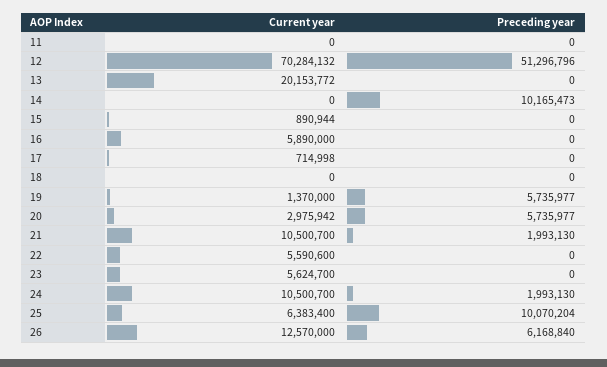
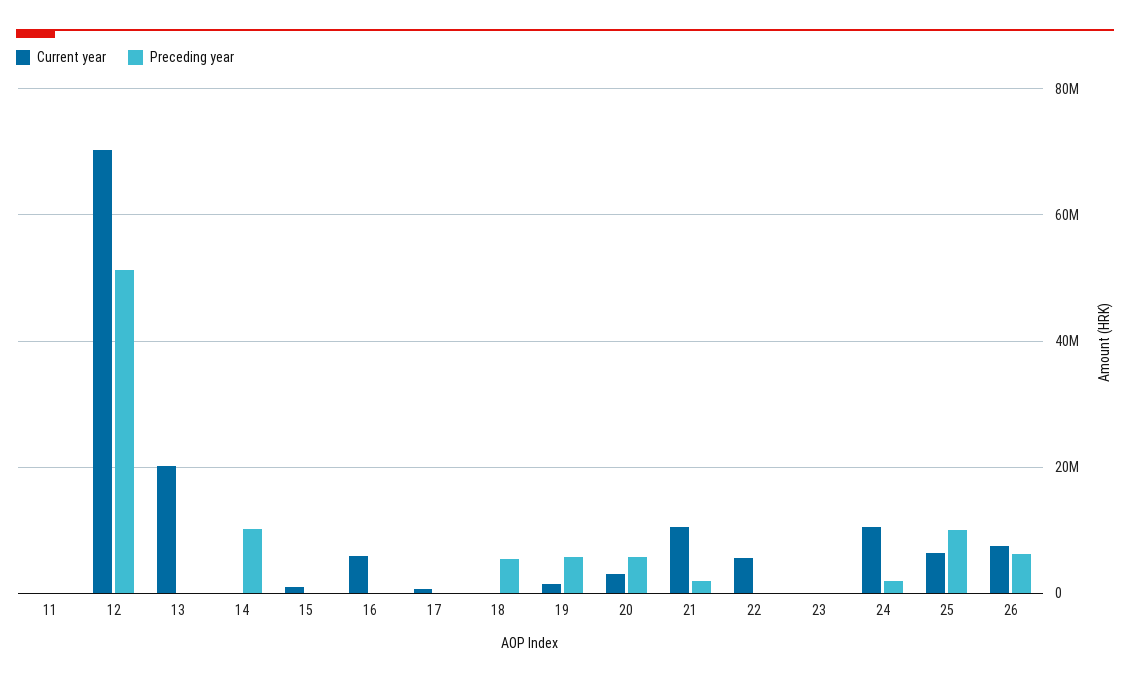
  {
    "Current year": {
      "11": 0,
      "12": 70284132,
      "13": 20153772,
      "14": 0,
      "15": 890944,
      "16": 5890000,
      "17": 714998,
      "18": 0,
      "19": 1370000,
      "20": 2975942,
      "21": 10500700,
      "22": 5590600,
-     "23": 5624700,
+     "23": 0,
      "24": 10500700,
      "25": 6383400,
-     "26": 12570000
+     "26": 8000000
    },
    "Preceding year": {
      "11": 0,
      "12": 51296796,
      "13": 0,
      "14": 10165473,
      "15": 0,
      "16": 0,
      "17": 0,
-     "18": 0,
+     "18": 6000000,
      "19": 5735977,
      "20": 5735977,
      "21": 1993130,
      "22": 0,
      "23": 0,
      "24": 1993130,
      "25": 10070204,
      "26": 6168840
    }
  }

